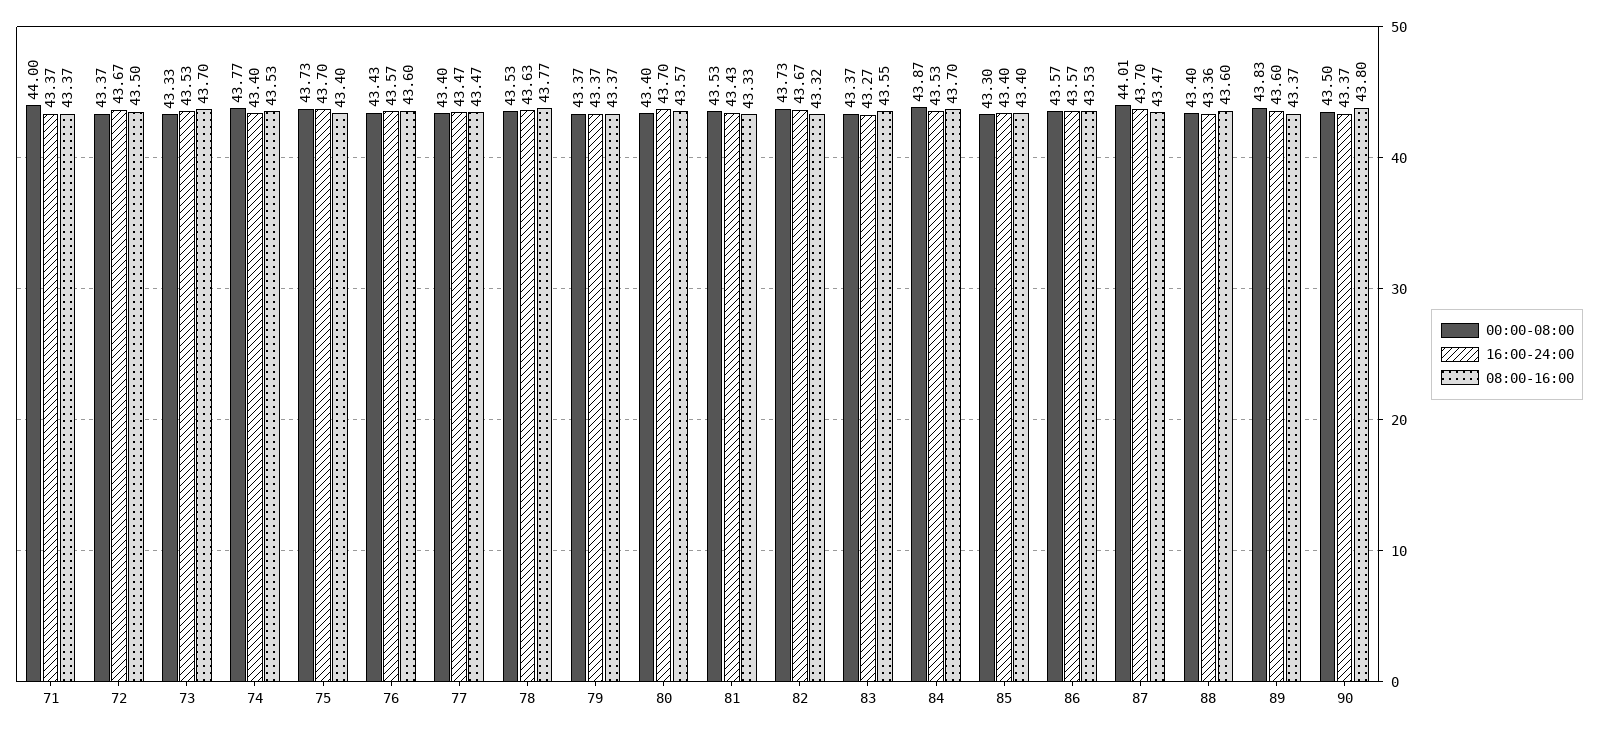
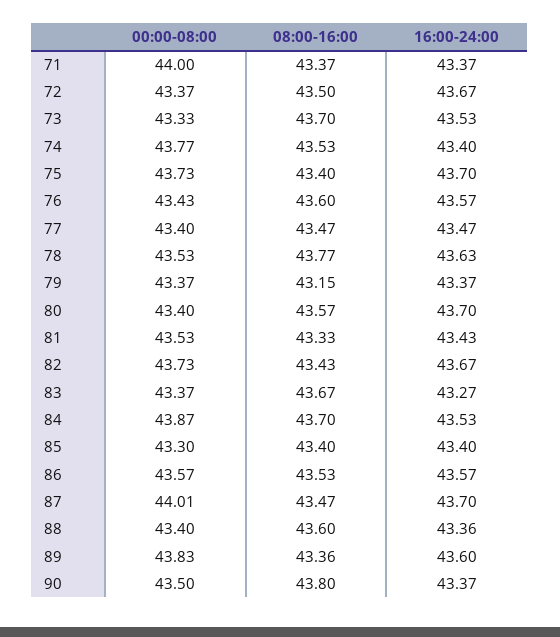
  {
    "00:00-08:00": {
      "71": 44,
      "72": 43.37,
      "73": 43.33,
      "74": 43.77,
      "75": 43.73,
      "76": 43.43,
      "77": 43.4,
      "78": 43.53,
      "79": 43.37,
      "80": 43.4,
      "81": 43.53,
      "82": 43.73,
      "83": 43.37,
      "84": 43.87,
      "85": 43.3,
      "86": 43.57,
      "87": 44.01,
      "88": 43.4,
      "89": 43.83,
      "90": 43.5
    },
    "16:00-24:00": {
      "71": 43.37,
      "72": 43.67,
      "73": 43.53,
      "74": 43.4,
      "75": 43.7,
      "76": 43.57,
      "77": 43.47,
      "78": 43.63,
      "79": 43.37,
      "80": 43.7,
      "81": 43.43,
      "82": 43.67,
      "83": 43.27,
      "84": 43.53,
      "85": 43.4,
      "86": 43.57,
      "87": 43.7,
      "88": 43.36,
      "89": 43.6,
      "90": 43.37
    },
    "08:00-16:00": {
      "71": 43.37,
      "72": 43.5,
      "73": 43.7,
      "74": 43.53,
      "75": 43.4,
      "76": 43.6,
      "77": 43.47,
      "78": 43.77,
-     "79": 43.37,
+     "79": 43.15,
      "80": 43.57,
      "81": 43.33,
-     "82": 43.32,
+     "82": 43.43,
-     "83": 43.55,
+     "83": 43.67,
      "84": 43.7,
      "85": 43.4,
      "86": 43.53,
      "87": 43.47,
      "88": 43.6,
-     "89": 43.37,
+     "89": 43.36,
      "90": 43.8
    }
  }

